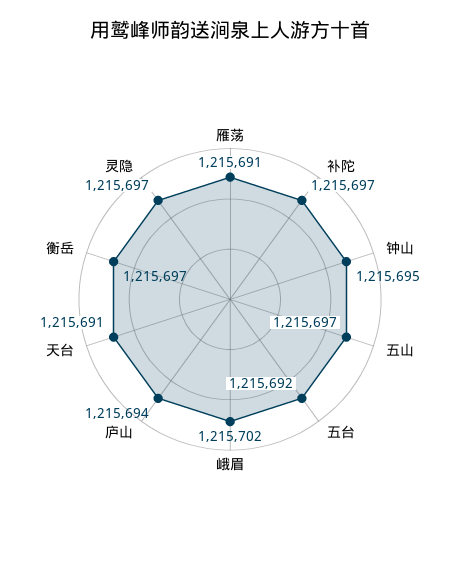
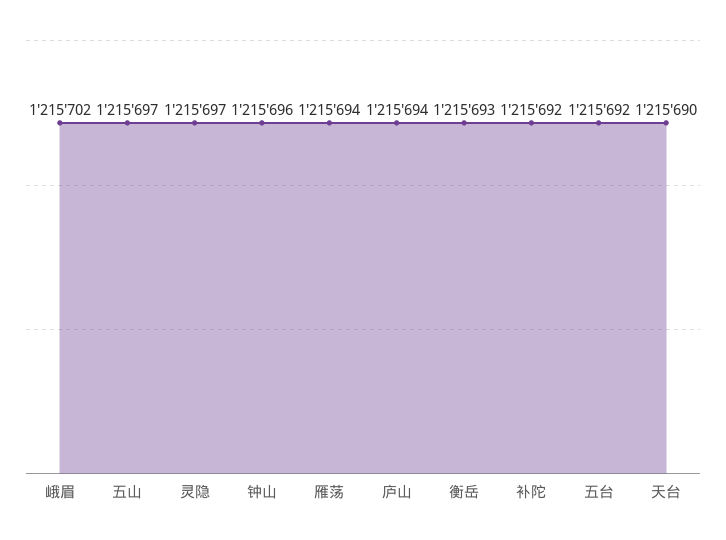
  {
-   "雁荡": 1215691,
+   "雁荡": 1215694,
-   "补陀": 1215697,
+   "补陀": 1215692,
-   "钟山": 1215695,
+   "钟山": 1215696,
    "五山": 1215697,
    "五台": 1215692,
    "峨眉": 1215702,
    "庐山": 1215694,
-   "天台": 1215691,
+   "天台": 1215690,
-   "衡岳": 1215697,
+   "衡岳": 1215693,
    "灵隐": 1215697
  }

